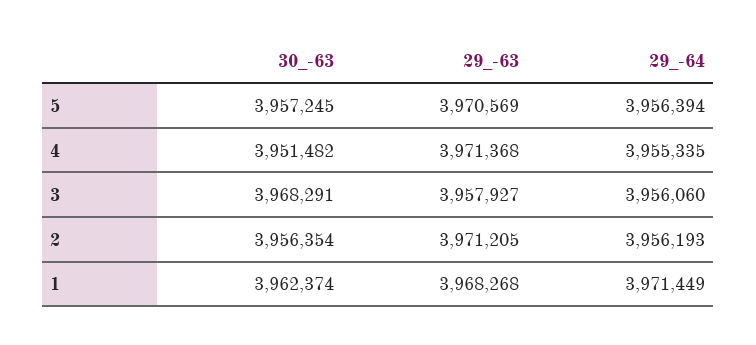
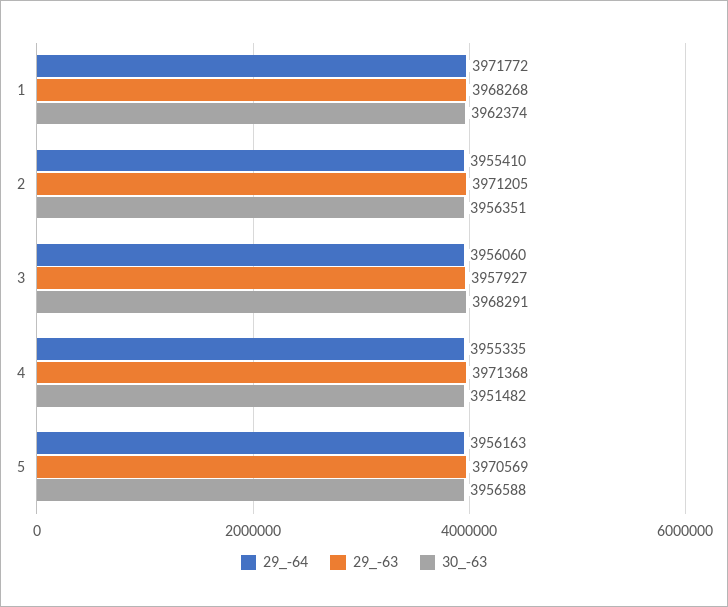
  {
    "30_-63": {
-     "5": 3957245,
+     "5": 3956588,
      "4": 3951482,
      "3": 3968291,
-     "2": 3956354,
+     "2": 3956351,
      "1": 3962374
    },
    "29_-63": {
      "5": 3970569,
      "4": 3971368,
      "3": 3957927,
      "2": 3971205,
      "1": 3968268
    },
    "29_-64": {
-     "5": 3956394,
+     "5": 3956163,
      "4": 3955335,
      "3": 3956060,
-     "2": 3956193,
+     "2": 3955410,
-     "1": 3971449
+     "1": 3971772
    }
  }

